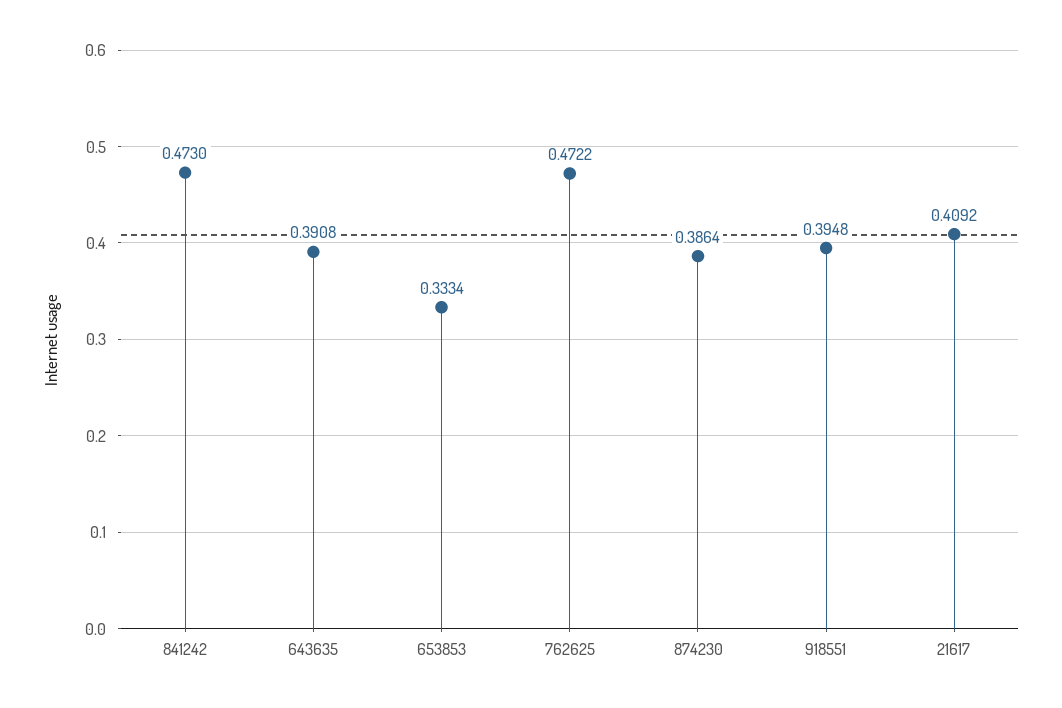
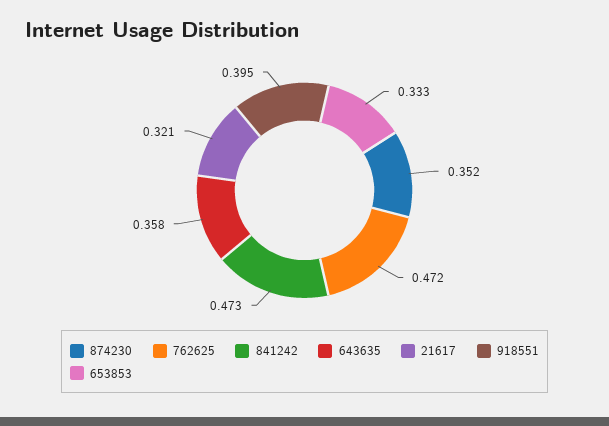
  {
    "841242": 0.473,
-   "643635": 0.3908,
+   "643635": 0.358,
    "653853": 0.3334,
    "762625": 0.4722,
-   "874230": 0.3864,
+   "874230": 0.352,
    "918551": 0.3948,
-   "21617": 0.4092
+   "21617": 0.321
  }

